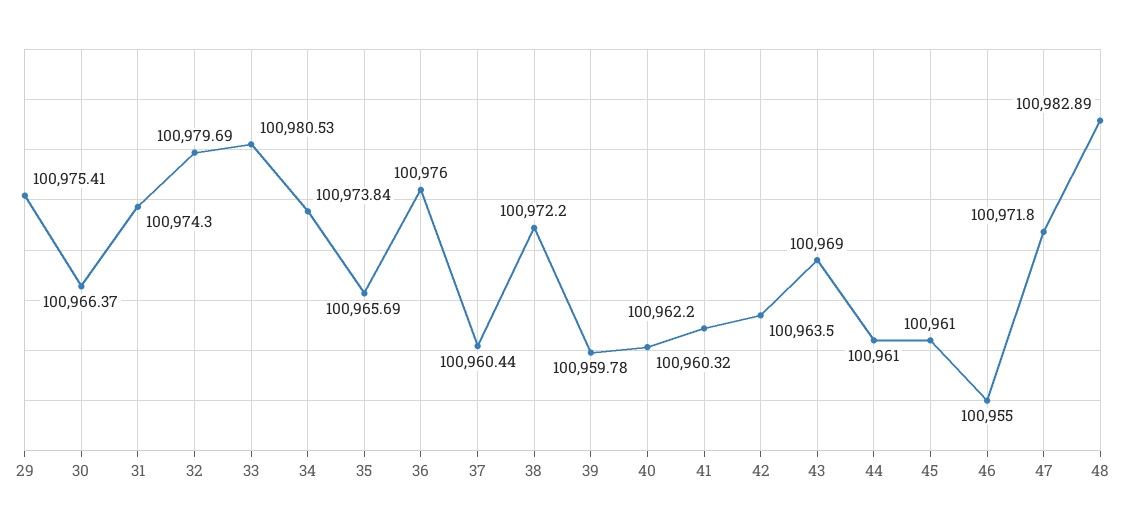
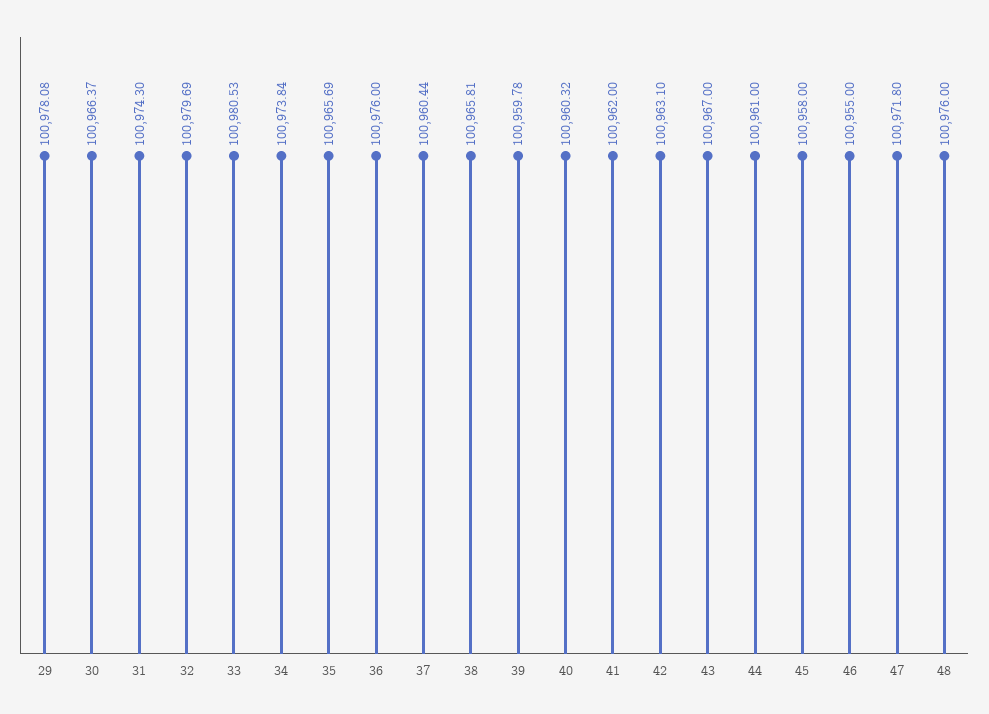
  {
-   "29": 100975.41,
+   "29": 100978.08,
    "30": 100966.37,
    "31": 100974.3,
    "32": 100979.69,
    "33": 100980.53,
    "34": 100973.84,
    "35": 100965.69,
    "36": 100976,
    "37": 100960.44,
-   "38": 100972.2,
+   "38": 100965.81,
    "39": 100959.78,
    "40": 100960.32,
-   "41": 100962.2,
+   "41": 100962,
-   "42": 100963.5,
+   "42": 100963.1,
-   "43": 100969,
+   "43": 100967,
    "44": 100961,
-   "45": 100961,
+   "45": 100958,
    "46": 100955,
    "47": 100971.8,
-   "48": 100982.89
+   "48": 100976
  }

